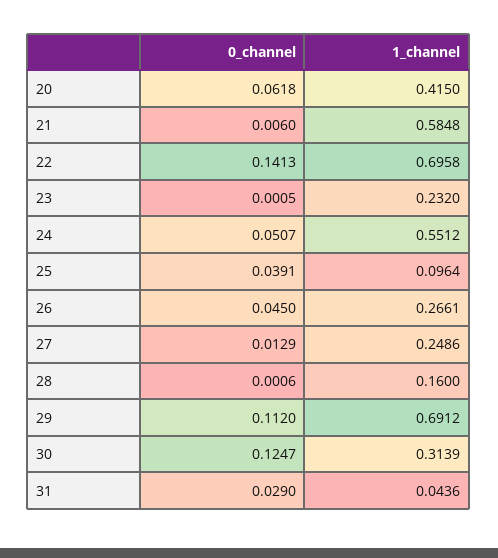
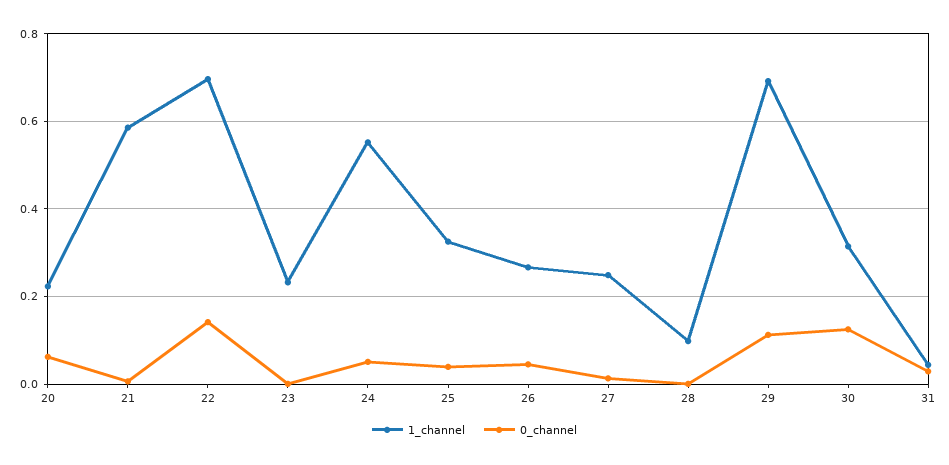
  {
    "0_channel": {
      "20": 0.0618,
      "21": 0.006,
      "22": 0.1413,
      "23": 0.0005,
      "24": 0.0507,
      "25": 0.0391,
      "26": 0.045,
      "27": 0.0129,
      "28": 0.0006,
      "29": 0.112,
      "30": 0.1247,
      "31": 0.029
    },
    "1_channel": {
-     "20": 0.415,
+     "20": 0.22,
      "21": 0.5848,
      "22": 0.6958,
      "23": 0.232,
      "24": 0.5512,
-     "25": 0.0964,
+     "25": 0.32,
      "26": 0.2661,
      "27": 0.2486,
-     "28": 0.16,
+     "28": 0.1,
      "29": 0.6912,
      "30": 0.3139,
      "31": 0.0436
    }
  }

